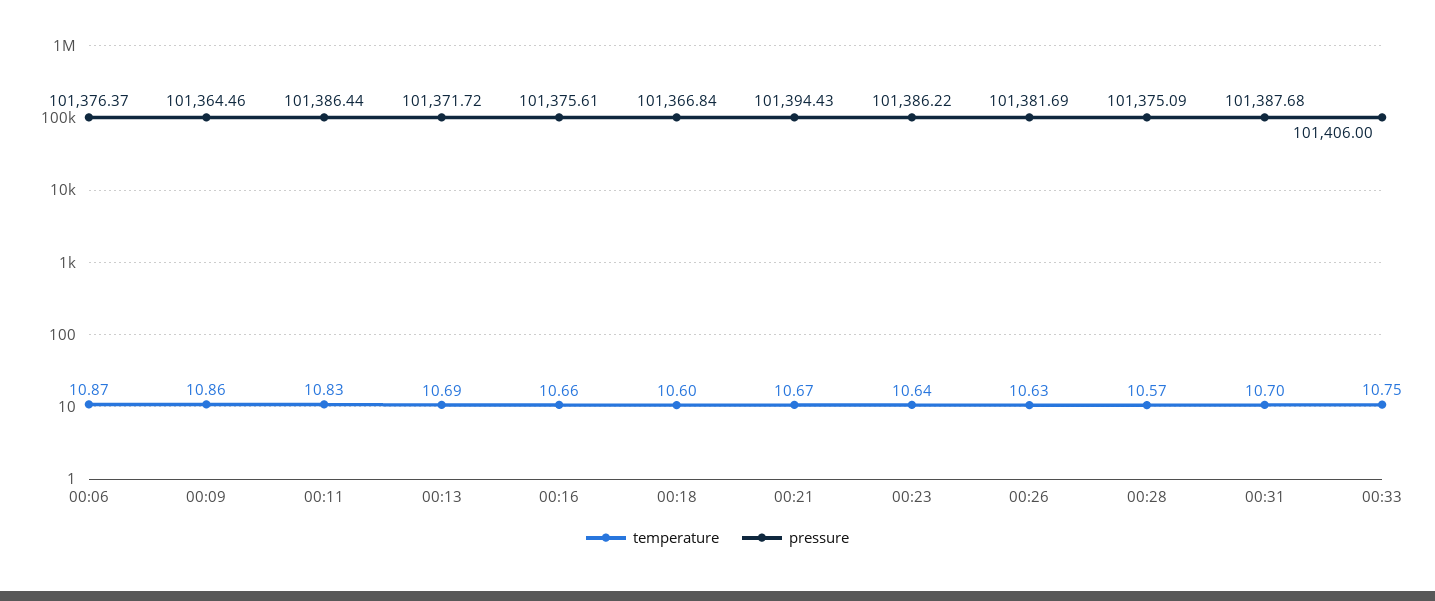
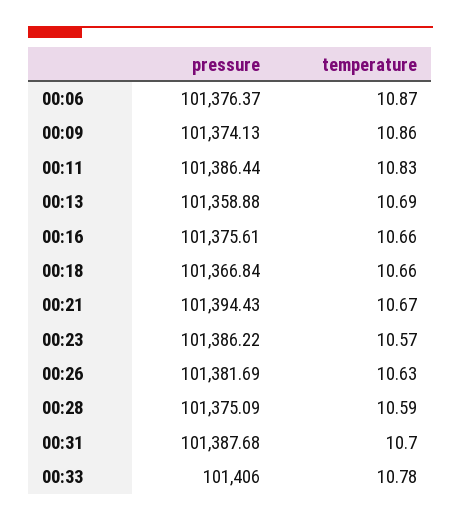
  {
    "temperature": {
      "00:06": 10.87,
      "00:09": 10.86,
      "00:11": 10.83,
      "00:13": 10.69,
      "00:16": 10.66,
-     "00:18": 10.6,
+     "00:18": 10.66,
      "00:21": 10.67,
-     "00:23": 10.64,
+     "00:23": 10.57,
      "00:26": 10.63,
-     "00:28": 10.57,
+     "00:28": 10.59,
      "00:31": 10.7,
-     "00:33": 10.75
+     "00:33": 10.78
    },
    "pressure": {
      "00:06": 101376.37,
-     "00:09": 101364.46,
+     "00:09": 101374.13,
      "00:11": 101386.44,
-     "00:13": 101371.72,
+     "00:13": 101358.88,
      "00:16": 101375.61,
      "00:18": 101366.84,
      "00:21": 101394.43,
      "00:23": 101386.22,
      "00:26": 101381.69,
      "00:28": 101375.09,
      "00:31": 101387.68,
      "00:33": 101406
    }
  }

